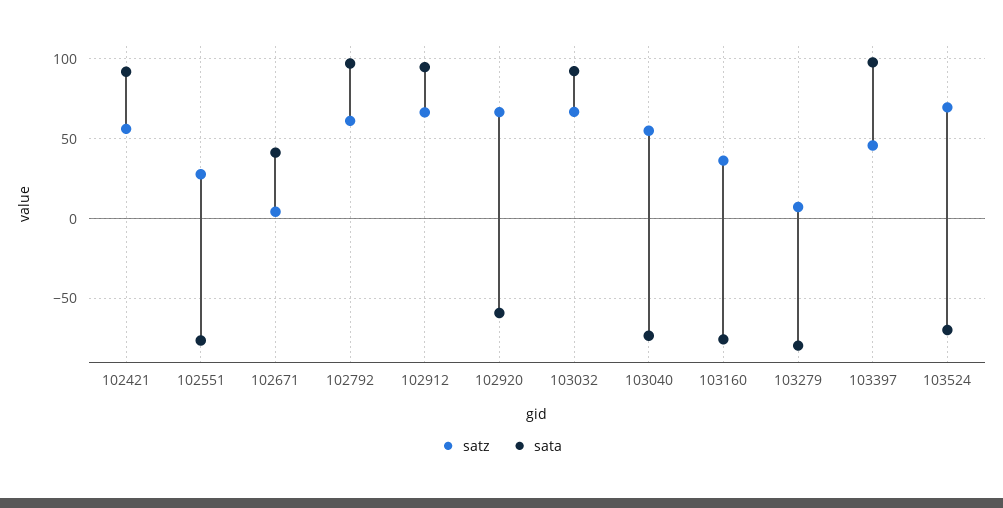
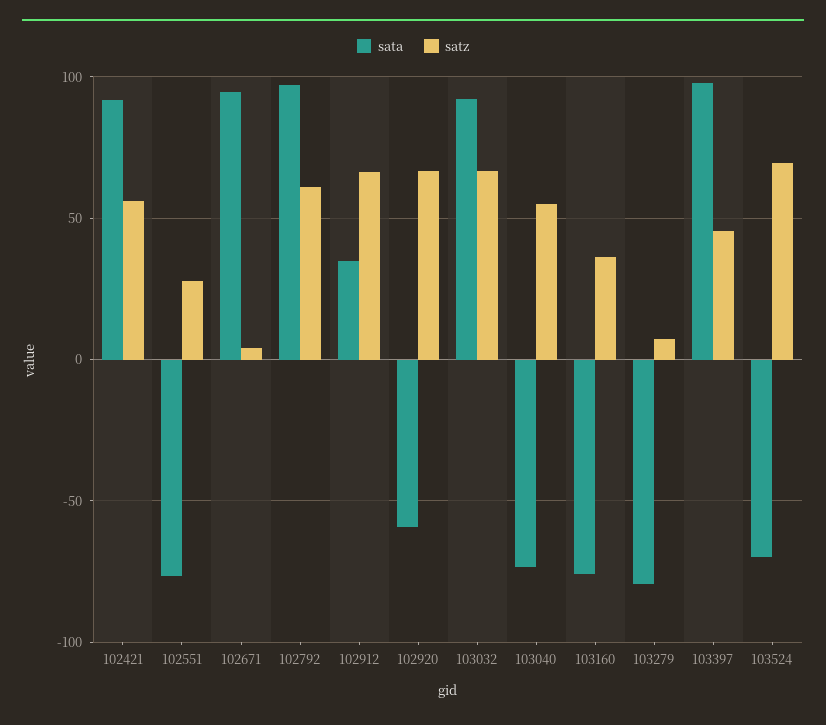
  {
    "satz": {
      "102421": 55,
      "102551": 30,
      "102671": 5,
      "102792": 60,
      "102912": 65,
      "102920": 65,
      "103032": 65,
      "103040": 55,
      "103160": 35,
      "103279": 5,
      "103397": 45,
      "103524": 70
    },
    "sata": {
      "102421": 90,
      "102551": -75,
-     "102671": 40,
+     "102671": 95,
      "102792": 95,
-     "102912": 95,
+     "102912": 35,
      "102920": -60,
      "103032": 90,
      "103040": -75,
      "103160": -75,
      "103279": -80,
      "103397": 100,
      "103524": -70
    }
  }

